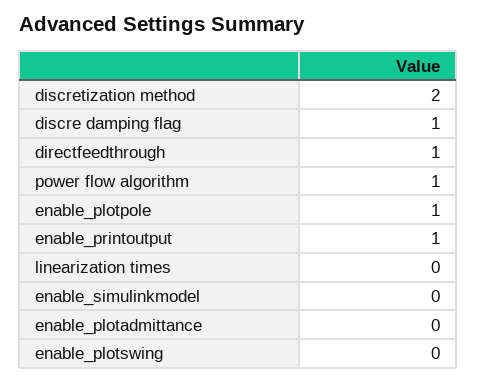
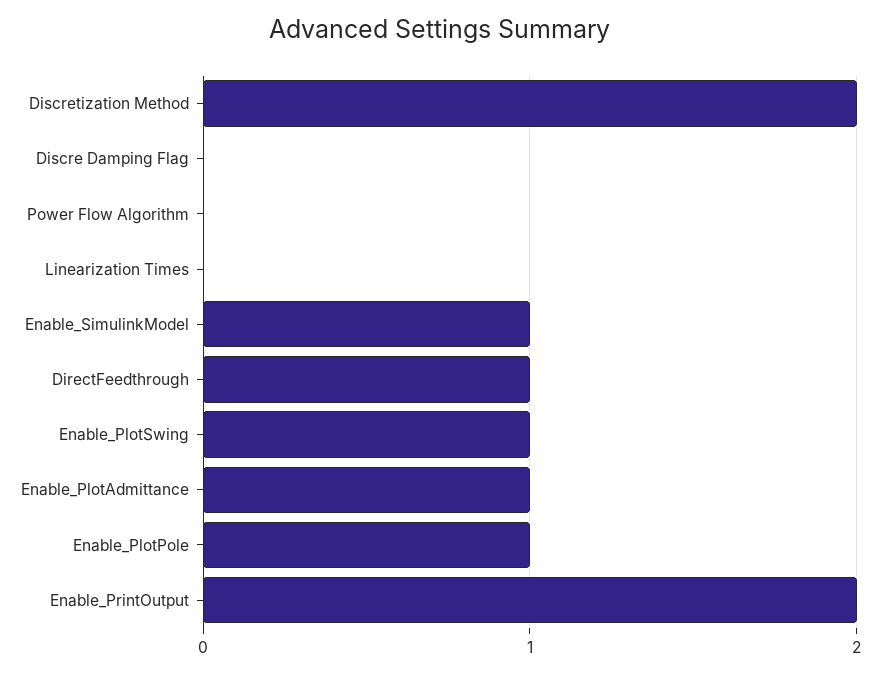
  {
    "discretization method": 2,
-   "discre damping flag": 1,
+   "discre damping flag": 0,
    "directfeedthrough": 1,
-   "power flow algorithm": 1,
+   "power flow algorithm": 0,
    "enable_plotpole": 1,
-   "enable_printoutput": 1,
+   "enable_printoutput": 2,
    "linearization times": 0,
-   "enable_simulinkmodel": 0,
+   "enable_simulinkmodel": 1,
-   "enable_plotadmittance": 0,
+   "enable_plotadmittance": 1,
-   "enable_plotswing": 0
+   "enable_plotswing": 1
  }

